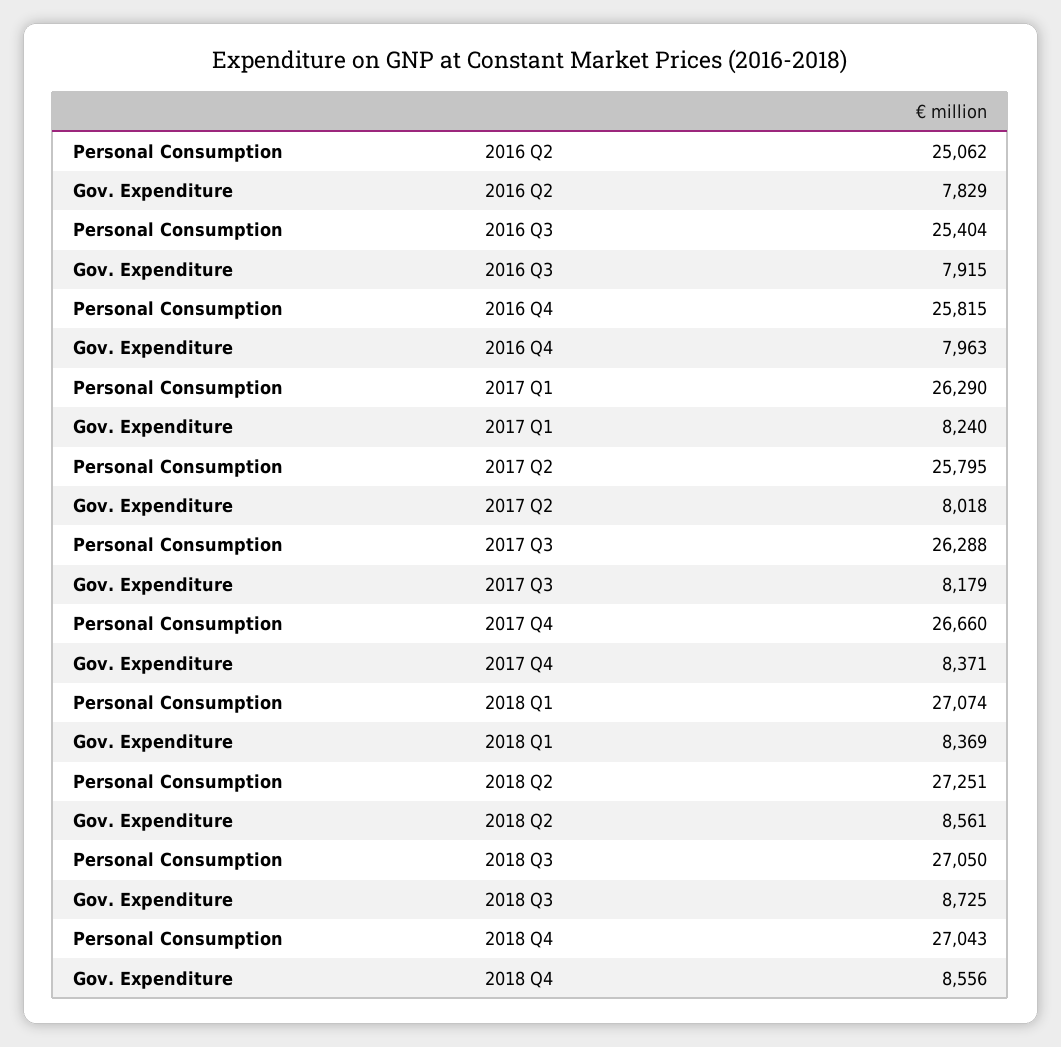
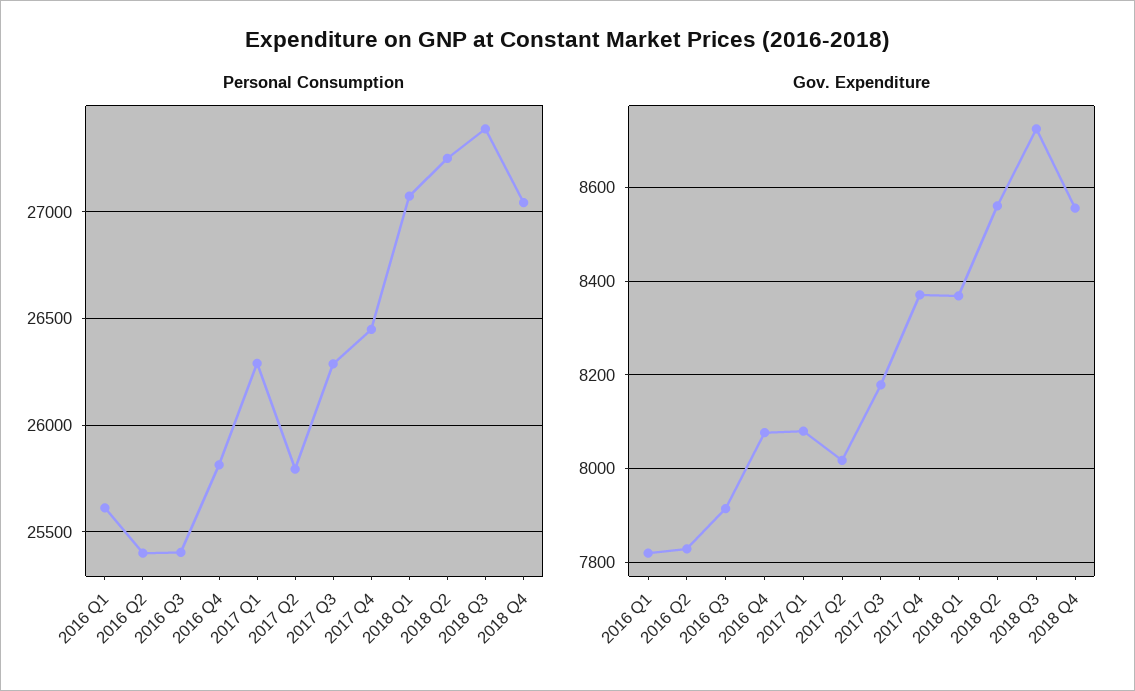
  {
    "Personal Consumption": {
-     "2016 Q2": 25062,
+     "2016 Q2": 25400,
      "2016 Q3": 25404,
      "2016 Q4": 25815,
      "2017 Q1": 26290,
      "2017 Q2": 25795,
      "2017 Q3": 26288,
-     "2017 Q4": 26660,
+     "2017 Q4": 26450,
      "2018 Q1": 27074,
      "2018 Q2": 27251,
-     "2018 Q3": 27050,
+     "2018 Q3": 27400,
-     "2018 Q4": 27043
+     "2018 Q4": 27043,
+     "2016 Q1": 25600
    },
    "Gov. Expenditure": {
      "2016 Q2": 7829,
      "2016 Q3": 7915,
-     "2016 Q4": 7963,
+     "2016 Q4": 8080,
-     "2017 Q1": 8240,
+     "2017 Q1": 8080,
      "2017 Q2": 8018,
      "2017 Q3": 8179,
      "2017 Q4": 8371,
      "2018 Q1": 8369,
      "2018 Q2": 8561,
      "2018 Q3": 8725,
-     "2018 Q4": 8556
+     "2018 Q4": 8556,
+     "2016 Q1": 7820
    }
  }

